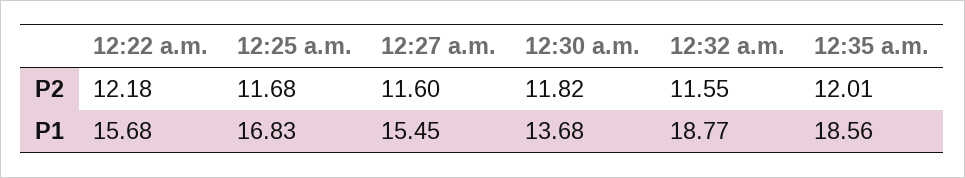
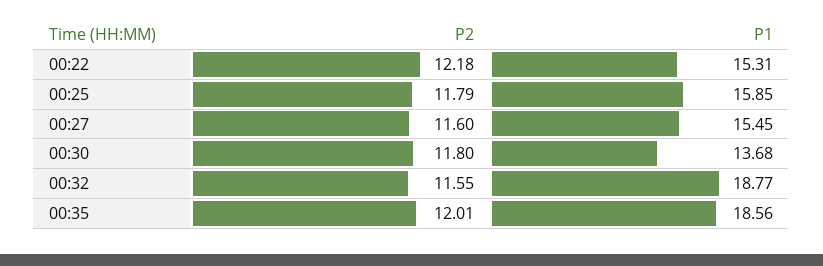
  {
    "12:22 a.m.": {
      "P2": 12.18,
-     "P1": 15.68
+     "P1": 15.31
    },
    "12:25 a.m.": {
-     "P2": 11.68,
+     "P2": 11.79,
-     "P1": 16.83
+     "P1": 15.85
    },
    "12:27 a.m.": {
      "P2": 11.6,
      "P1": 15.45
    },
    "12:30 a.m.": {
-     "P2": 11.82,
+     "P2": 11.8,
      "P1": 13.68
    },
    "12:32 a.m.": {
      "P2": 11.55,
      "P1": 18.77
    },
    "12:35 a.m.": {
      "P2": 12.01,
      "P1": 18.56
    }
  }

